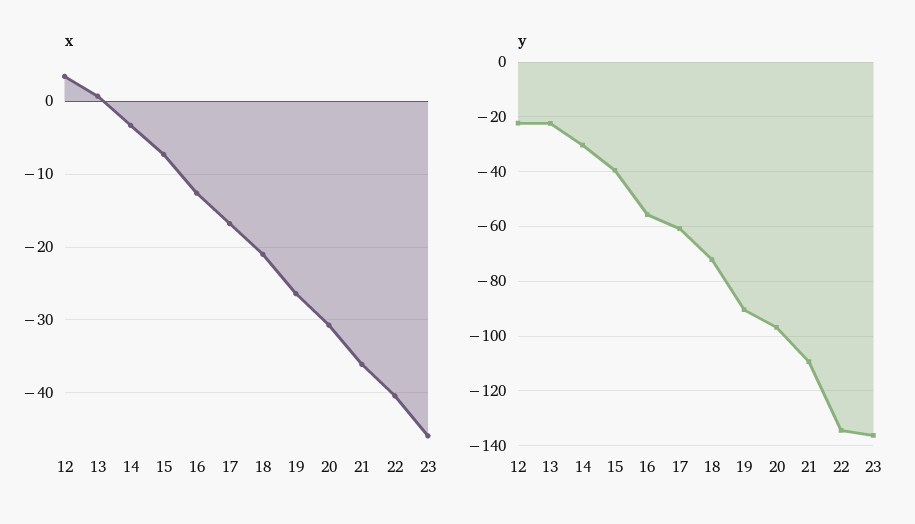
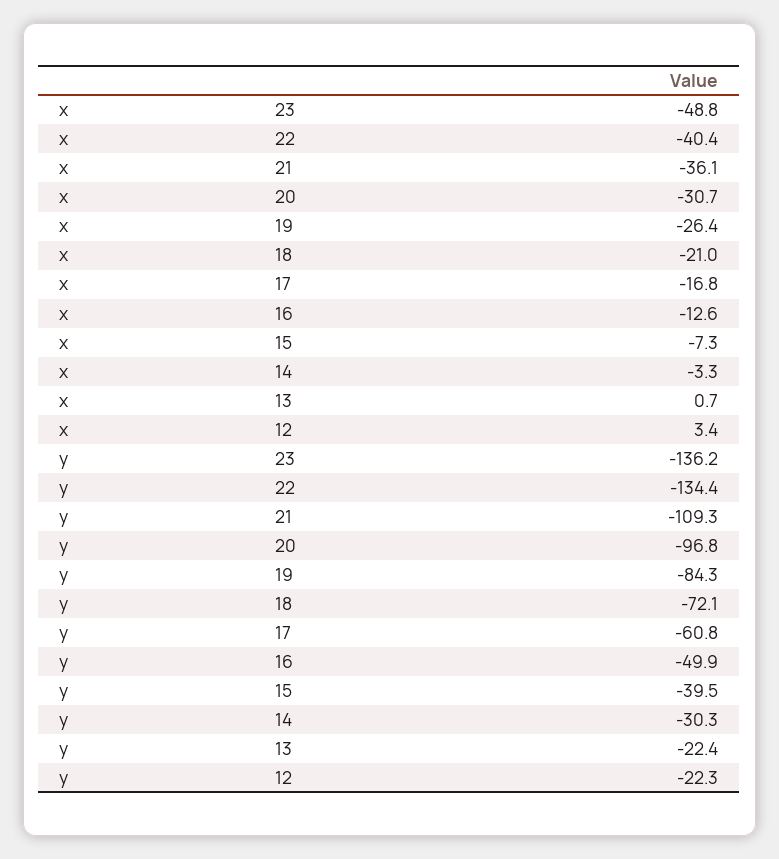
  {
    "x": {
      "12": 3.4,
      "13": 0.7,
      "14": -3.3,
      "15": -7.3,
      "16": -12.6,
      "17": -16.8,
      "18": -21,
      "19": -26.4,
      "20": -30.7,
      "21": -36.1,
      "22": -40.4,
-     "23": -46
+     "23": -48.8
    },
    "y": {
      "12": -22.3,
      "13": -22.4,
      "14": -30.3,
      "15": -39.5,
-     "16": -55,
+     "16": -49.9,
      "17": -60.8,
      "18": -72.1,
-     "19": -90,
+     "19": -84.3,
      "20": -96.8,
      "21": -109.3,
      "22": -134.4,
      "23": -136.2
    }
  }

